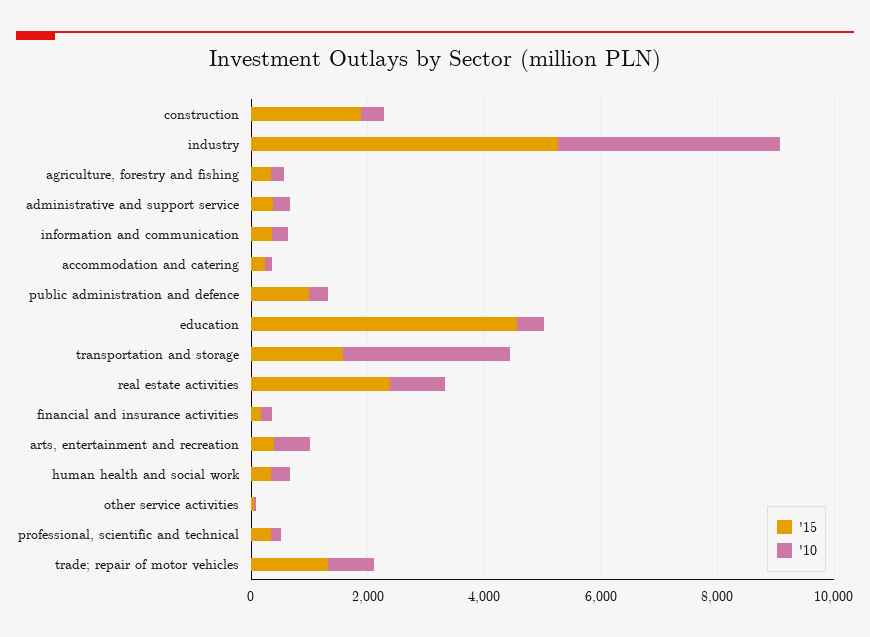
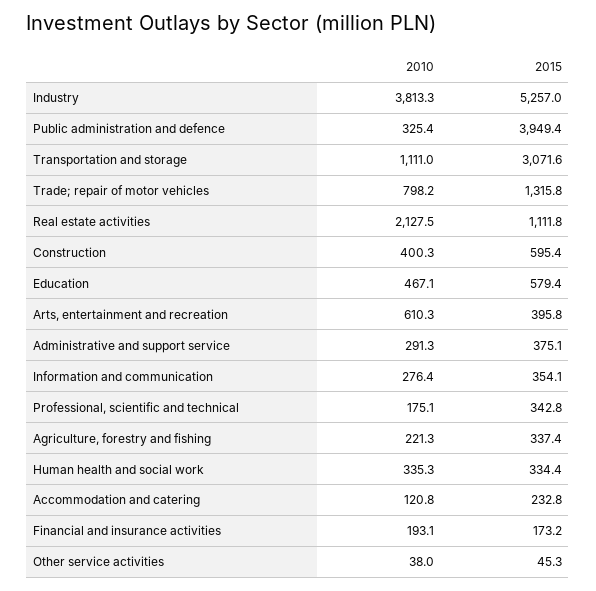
  {
    "'15": {
-     "construction": 2000,
+     "construction": 595.4,
      "industry": 5257,
      "agriculture, forestry and fishing": 337.4,
      "administrative and support service": 375.1,
      "information and communication": 354.1,
      "accommodation and catering": 232.8,
-     "public administration and defence": 1000,
+     "public administration and defence": 3949.4,
-     "education": 4500,
+     "education": 579.4,
-     "transportation and storage": 1500,
+     "transportation and storage": 3071.6,
-     "real estate activities": 2500,
+     "real estate activities": 1111.8,
      "financial and insurance activities": 173.2,
      "arts, entertainment and recreation": 395.8,
      "human health and social work": 334.4,
      "other service activities": 45.3,
      "professional, scientific and technical": 342.8,
      "trade; repair of motor vehicles": 1315.8
    },
    "'10": {
      "construction": 400.3,
      "industry": 3813.3,
      "agriculture, forestry and fishing": 221.3,
      "administrative and support service": 291.3,
      "information and communication": 276.4,
      "accommodation and catering": 120.8,
      "public administration and defence": 325.4,
      "education": 467.1,
-     "transportation and storage": 3000,
+     "transportation and storage": 1111,
-     "real estate activities": 1000,
+     "real estate activities": 2127.5,
      "financial and insurance activities": 193.1,
      "arts, entertainment and recreation": 610.3,
      "human health and social work": 335.3,
      "other service activities": 38,
      "professional, scientific and technical": 175.1,
      "trade; repair of motor vehicles": 798.2
    }
  }

